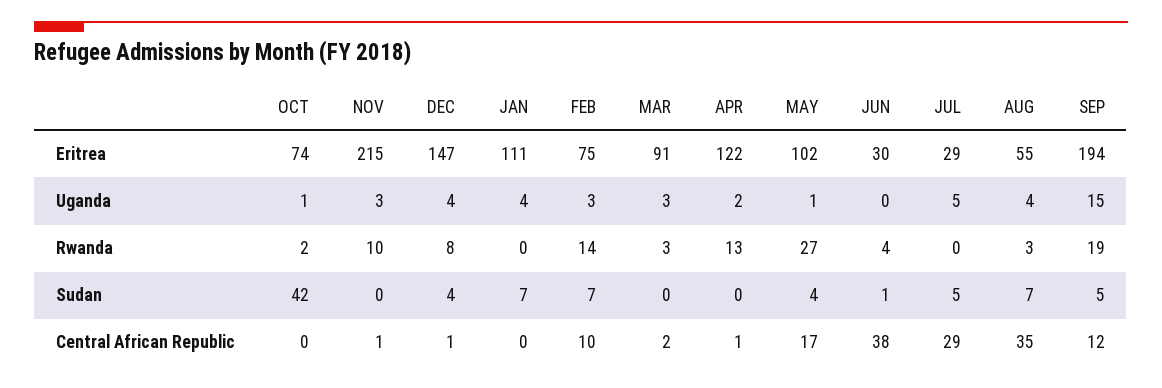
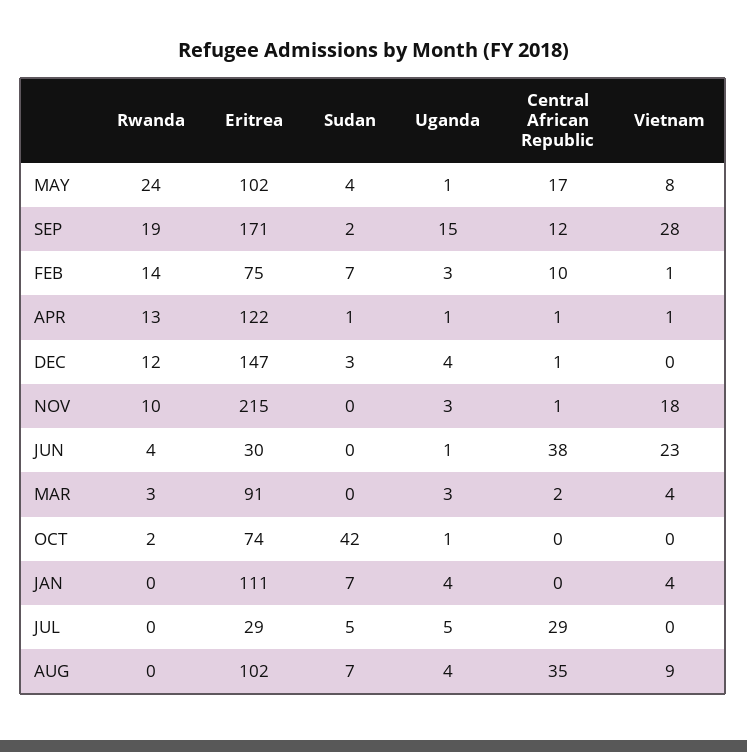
  {
    "OCT": {
      "Eritrea": 74,
      "Uganda": 1,
      "Rwanda": 2,
      "Sudan": 42,
-     "Central African Republic": 0
+     "Central African Republic": 0,
+     "Vietnam": 0
    },
    "NOV": {
      "Eritrea": 215,
      "Uganda": 3,
      "Rwanda": 10,
      "Sudan": 0,
-     "Central African Republic": 1
+     "Central African Republic": 1,
+     "Vietnam": 18
    },
    "DEC": {
      "Eritrea": 147,
      "Uganda": 4,
-     "Rwanda": 8,
+     "Rwanda": 12,
-     "Sudan": 4,
+     "Sudan": 3,
-     "Central African Republic": 1
+     "Central African Republic": 1,
+     "Vietnam": 0
    },
    "JAN": {
      "Eritrea": 111,
      "Uganda": 4,
      "Rwanda": 0,
      "Sudan": 7,
-     "Central African Republic": 0
+     "Central African Republic": 0,
+     "Vietnam": 4
    },
    "FEB": {
      "Eritrea": 75,
      "Uganda": 3,
      "Rwanda": 14,
      "Sudan": 7,
-     "Central African Republic": 10
+     "Central African Republic": 10,
+     "Vietnam": 1
    },
    "MAR": {
      "Eritrea": 91,
      "Uganda": 3,
      "Rwanda": 3,
      "Sudan": 0,
-     "Central African Republic": 2
+     "Central African Republic": 2,
+     "Vietnam": 4
    },
    "APR": {
      "Eritrea": 122,
-     "Uganda": 2,
+     "Uganda": 1,
      "Rwanda": 13,
-     "Sudan": 0,
+     "Sudan": 1,
-     "Central African Republic": 1
+     "Central African Republic": 1,
+     "Vietnam": 1
    },
    "MAY": {
      "Eritrea": 102,
      "Uganda": 1,
-     "Rwanda": 27,
+     "Rwanda": 24,
      "Sudan": 4,
-     "Central African Republic": 17
+     "Central African Republic": 17,
+     "Vietnam": 8
    },
    "JUN": {
      "Eritrea": 30,
-     "Uganda": 0,
+     "Uganda": 1,
      "Rwanda": 4,
-     "Sudan": 1,
+     "Sudan": 0,
-     "Central African Republic": 38
+     "Central African Republic": 38,
+     "Vietnam": 23
    },
    "JUL": {
      "Eritrea": 29,
      "Uganda": 5,
      "Rwanda": 0,
      "Sudan": 5,
-     "Central African Republic": 29
+     "Central African Republic": 29,
+     "Vietnam": 0
    },
    "AUG": {
-     "Eritrea": 55,
+     "Eritrea": 102,
      "Uganda": 4,
-     "Rwanda": 3,
+     "Rwanda": 0,
      "Sudan": 7,
-     "Central African Republic": 35
+     "Central African Republic": 35,
+     "Vietnam": 9
    },
    "SEP": {
-     "Eritrea": 194,
+     "Eritrea": 171,
      "Uganda": 15,
      "Rwanda": 19,
-     "Sudan": 5,
+     "Sudan": 2,
-     "Central African Republic": 12
+     "Central African Republic": 12,
+     "Vietnam": 28
    }
  }

